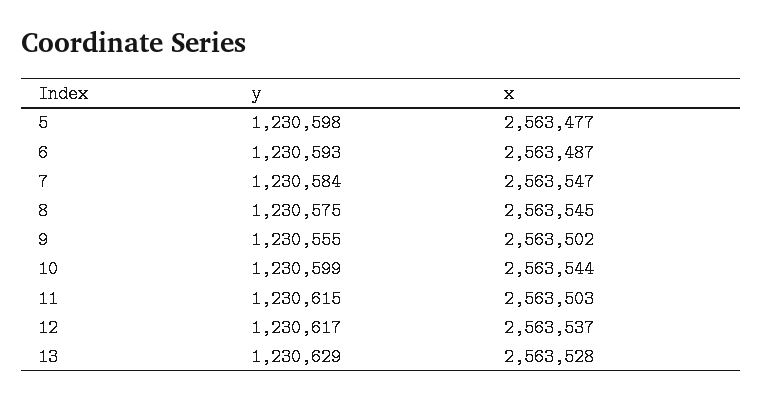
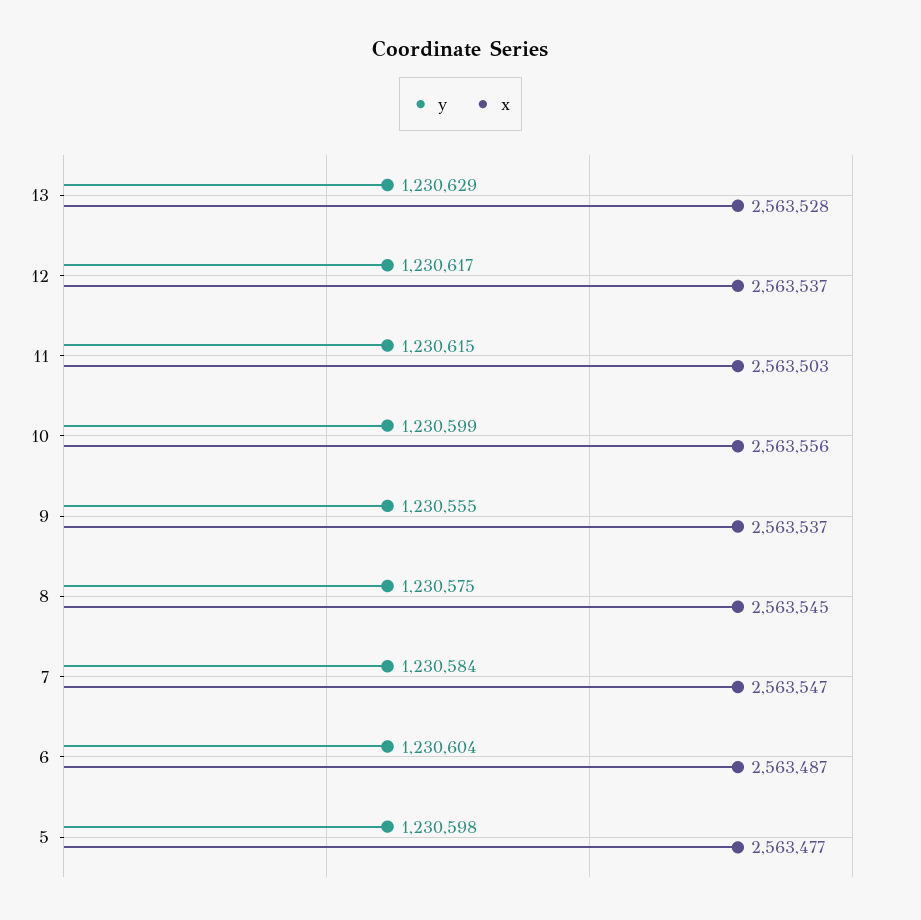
  {
    "y": {
      "5": 1230598,
-     "6": 1230593,
+     "6": 1230604,
      "7": 1230584,
      "8": 1230575,
      "9": 1230555,
      "10": 1230599,
      "11": 1230615,
      "12": 1230617,
      "13": 1230629
    },
    "x": {
      "5": 2563477,
      "6": 2563487,
      "7": 2563547,
      "8": 2563545,
-     "9": 2563502,
+     "9": 2563537,
-     "10": 2563544,
+     "10": 2563556,
      "11": 2563503,
      "12": 2563537,
      "13": 2563528
    }
  }

